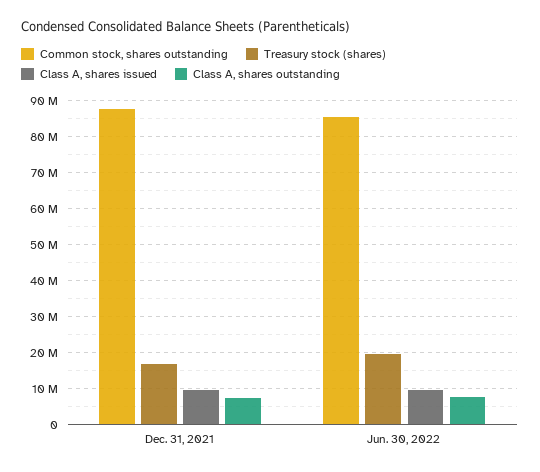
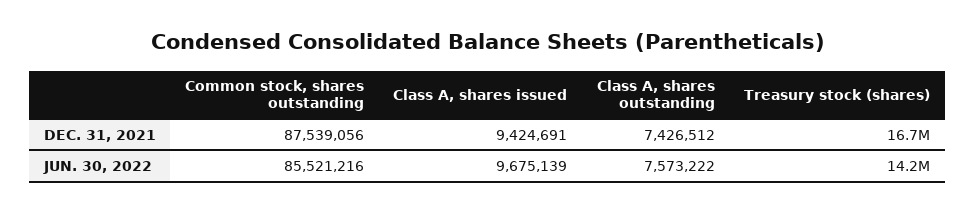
  {
    "Common stock, shares outstanding": {
      "Dec. 31, 2021": 87539056,
      "Jun. 30, 2022": 85521216
    },
    "Treasury stock (shares)": {
      "Dec. 31, 2021": 16700000,
-     "Jun. 30, 2022": 20000000
+     "Jun. 30, 2022": 14200000
    },
    "Class A, shares issued": {
      "Dec. 31, 2021": 9424691,
      "Jun. 30, 2022": 9675139
    },
    "Class A, shares outstanding": {
      "Dec. 31, 2021": 7426512,
      "Jun. 30, 2022": 7573222
    }
  }

